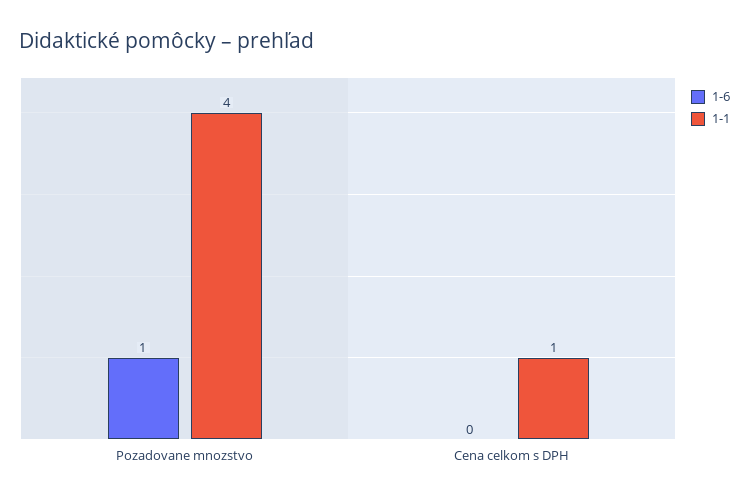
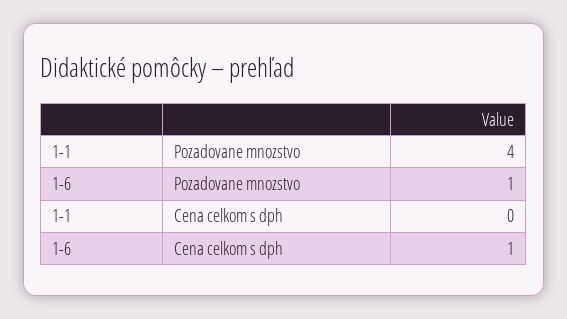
  {
    "1-6": {
      "Pozadovane mnozstvo": 1,
-     "Cena celkom s DPH": 0
+     "Cena celkom s DPH": 1
    },
    "1-1": {
      "Pozadovane mnozstvo": 4,
-     "Cena celkom s DPH": 1
+     "Cena celkom s DPH": 0
    }
  }

